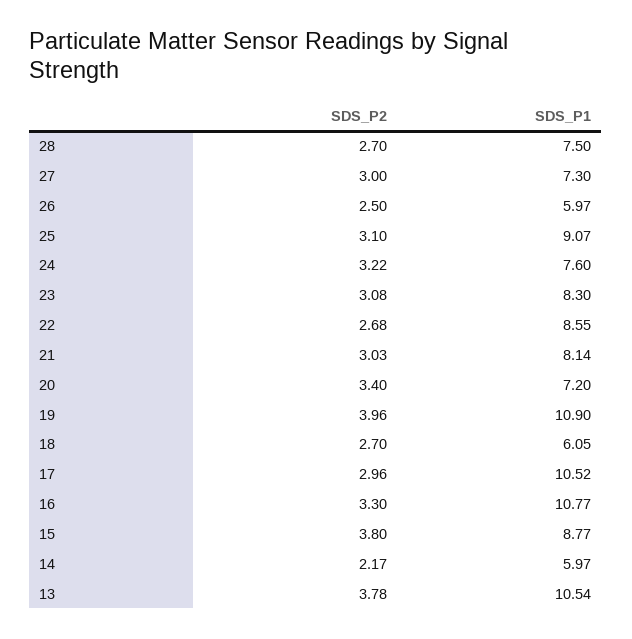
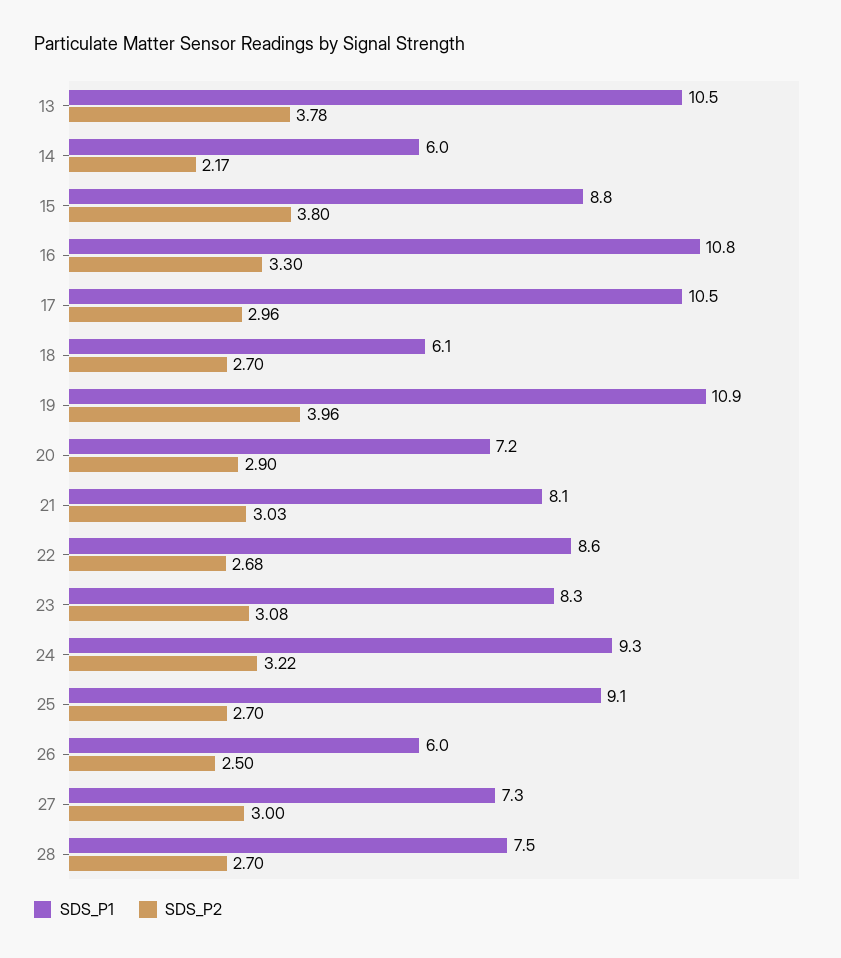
  {
    "SDS_P2": {
      "28": 2.7,
      "27": 3,
      "26": 2.5,
-     "25": 3.1,
+     "25": 2.7,
      "24": 3.22,
      "23": 3.08,
      "22": 2.68,
      "21": 3.03,
-     "20": 3.4,
+     "20": 2.9,
      "19": 3.96,
      "18": 2.7,
      "17": 2.96,
      "16": 3.3,
      "15": 3.8,
      "14": 2.17,
      "13": 3.78
    },
    "SDS_P1": {
      "28": 7.5,
      "27": 7.3,
      "26": 5.97,
      "25": 9.07,
-     "24": 7.6,
+     "24": 9.3,
      "23": 8.3,
      "22": 8.55,
      "21": 8.14,
      "20": 7.2,
      "19": 10.9,
      "18": 6.05,
      "17": 10.52,
      "16": 10.77,
      "15": 8.77,
      "14": 5.97,
      "13": 10.54
    }
  }

